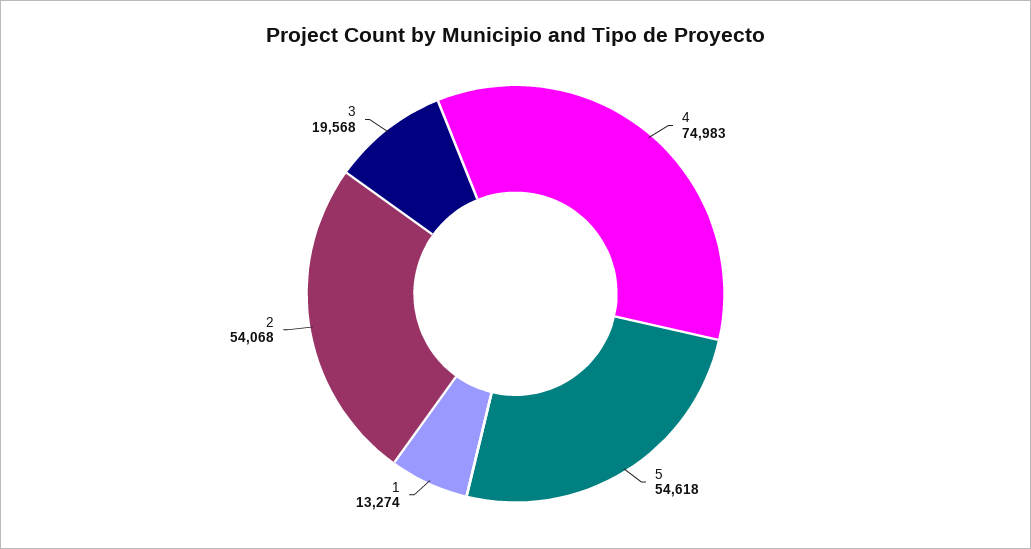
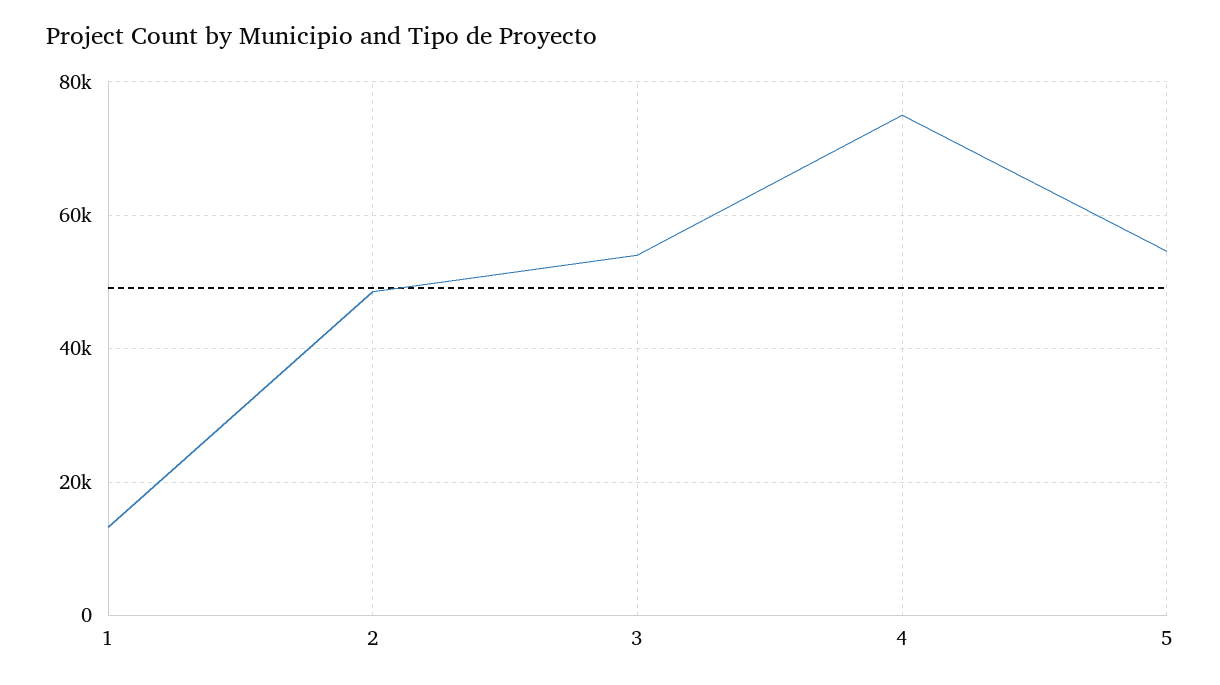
  {
    "4": 74983,
    "5": 54618,
    "1": 13274,
-   "2": 54068,
+   "2": 48000,
-   "3": 19568
+   "3": 54000
  }

